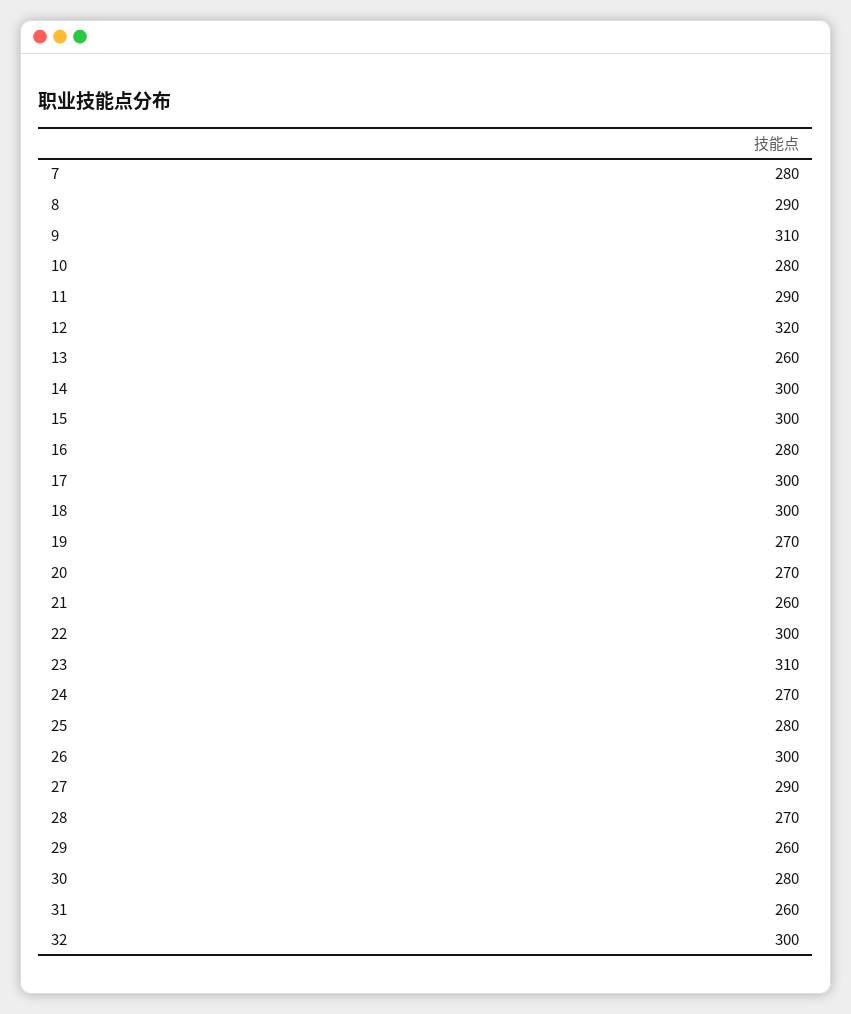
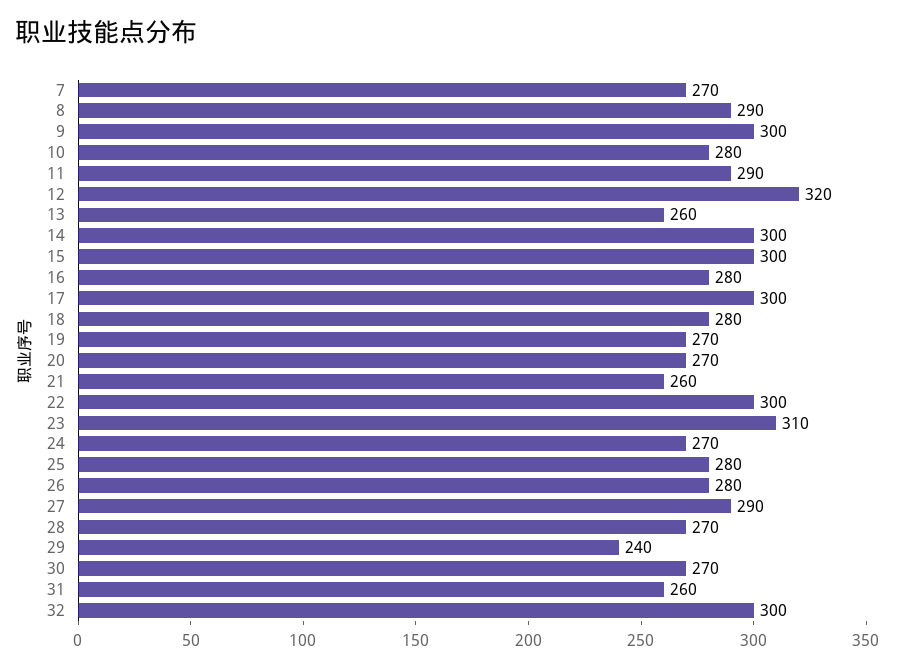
  {
-   "7": 280,
+   "7": 270,
    "8": 290,
-   "9": 310,
+   "9": 300,
    "10": 280,
    "11": 290,
    "12": 320,
    "13": 260,
    "14": 300,
    "15": 300,
    "16": 280,
    "17": 300,
-   "18": 300,
+   "18": 280,
    "19": 270,
    "20": 270,
    "21": 260,
    "22": 300,
    "23": 310,
    "24": 270,
    "25": 280,
-   "26": 300,
+   "26": 280,
    "27": 290,
    "28": 270,
-   "29": 260,
+   "29": 240,
-   "30": 280,
+   "30": 270,
    "31": 260,
    "32": 300
  }

